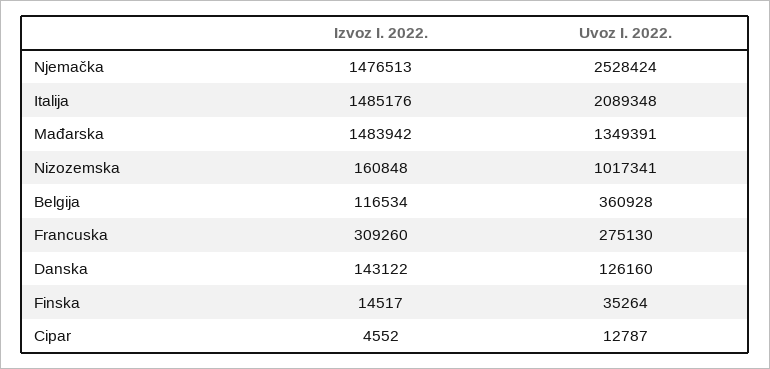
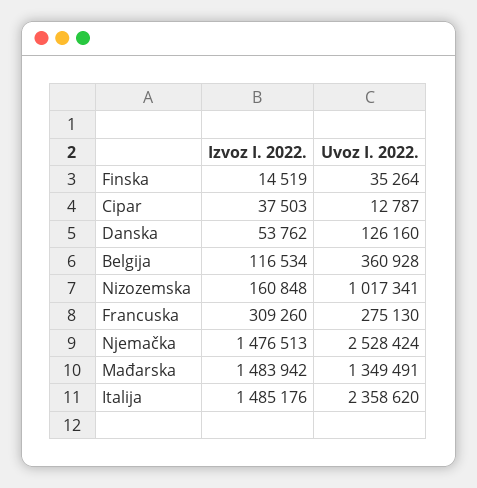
  {
    "Izvoz I. 2022.": {
      "Njemačka": 1476513,
      "Italija": 1485176,
      "Mađarska": 1483942,
      "Nizozemska": 160848,
      "Belgija": 116534,
      "Francuska": 309260,
-     "Danska": 143122,
+     "Danska": 53762,
-     "Finska": 14517,
+     "Finska": 14519,
-     "Cipar": 4552
+     "Cipar": 37503
    },
    "Uvoz I. 2022.": {
      "Njemačka": 2528424,
-     "Italija": 2089348,
+     "Italija": 2358620,
-     "Mađarska": 1349391,
+     "Mađarska": 1349491,
      "Nizozemska": 1017341,
      "Belgija": 360928,
      "Francuska": 275130,
      "Danska": 126160,
      "Finska": 35264,
      "Cipar": 12787
    }
  }

